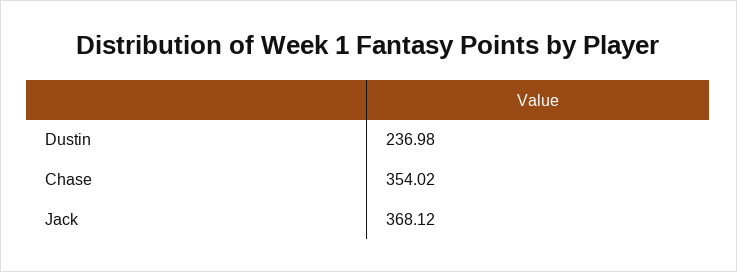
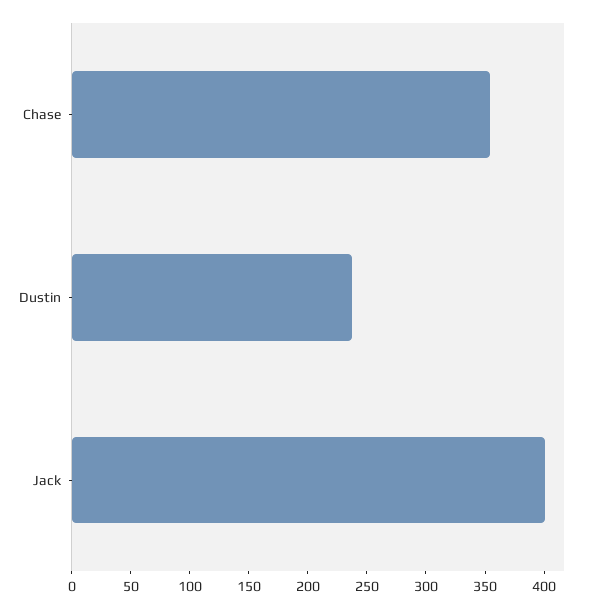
  {
    "Dustin": 236.98,
    "Chase": 354.02,
-   "Jack": 368.12
+   "Jack": 400
  }

